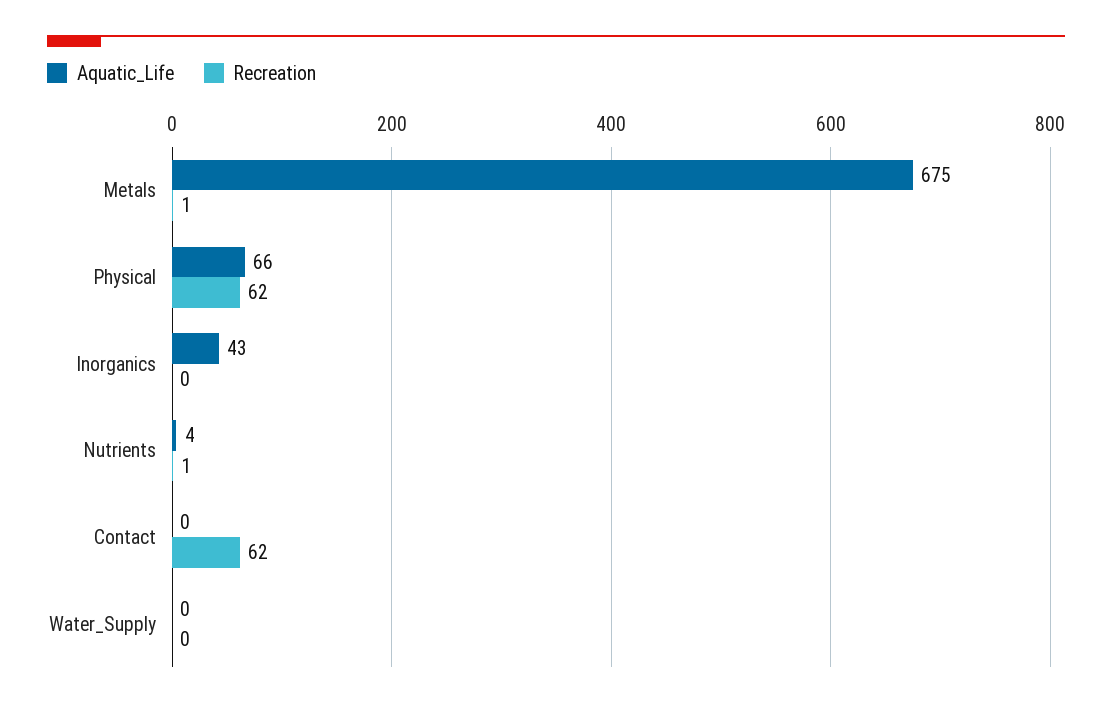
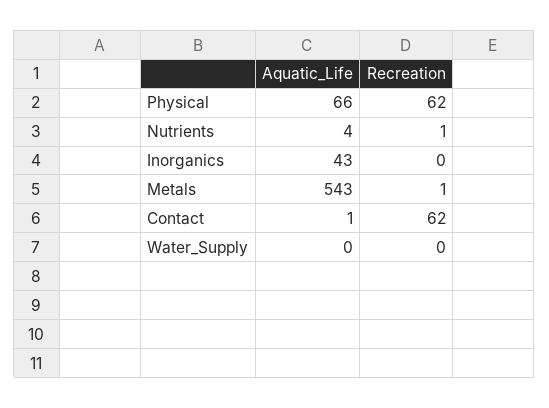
  {
    "Aquatic_Life": {
-     "Metals": 675,
+     "Metals": 543,
      "Physical": 66,
      "Inorganics": 43,
      "Nutrients": 4,
-     "Contact": 0,
+     "Contact": 1,
      "Water_Supply": 0
    },
    "Recreation": {
      "Metals": 1,
      "Physical": 62,
      "Inorganics": 0,
      "Nutrients": 1,
      "Contact": 62,
      "Water_Supply": 0
    }
  }

